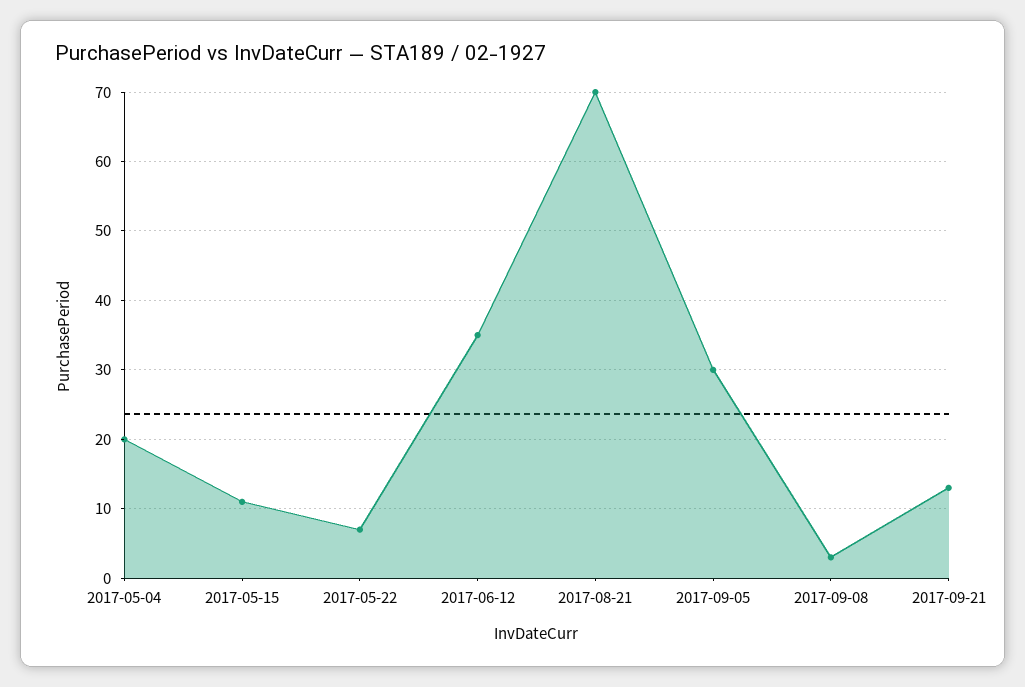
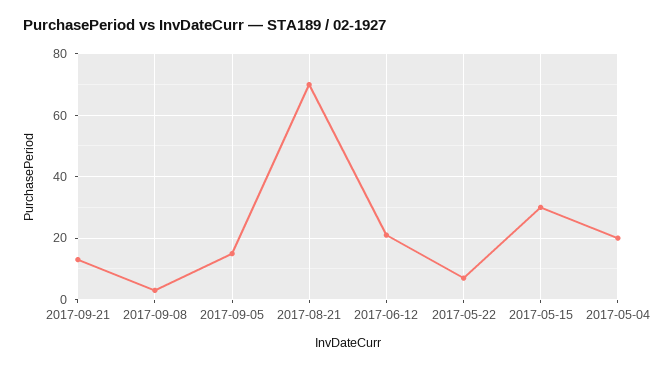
  {
    "2017-05-04": 20,
-   "2017-05-15": 11,
+   "2017-05-15": 30,
    "2017-05-22": 7,
-   "2017-06-12": 35,
+   "2017-06-12": 20,
    "2017-08-21": 70,
-   "2017-09-05": 30,
+   "2017-09-05": 15,
    "2017-09-08": 3,
    "2017-09-21": 13
  }

